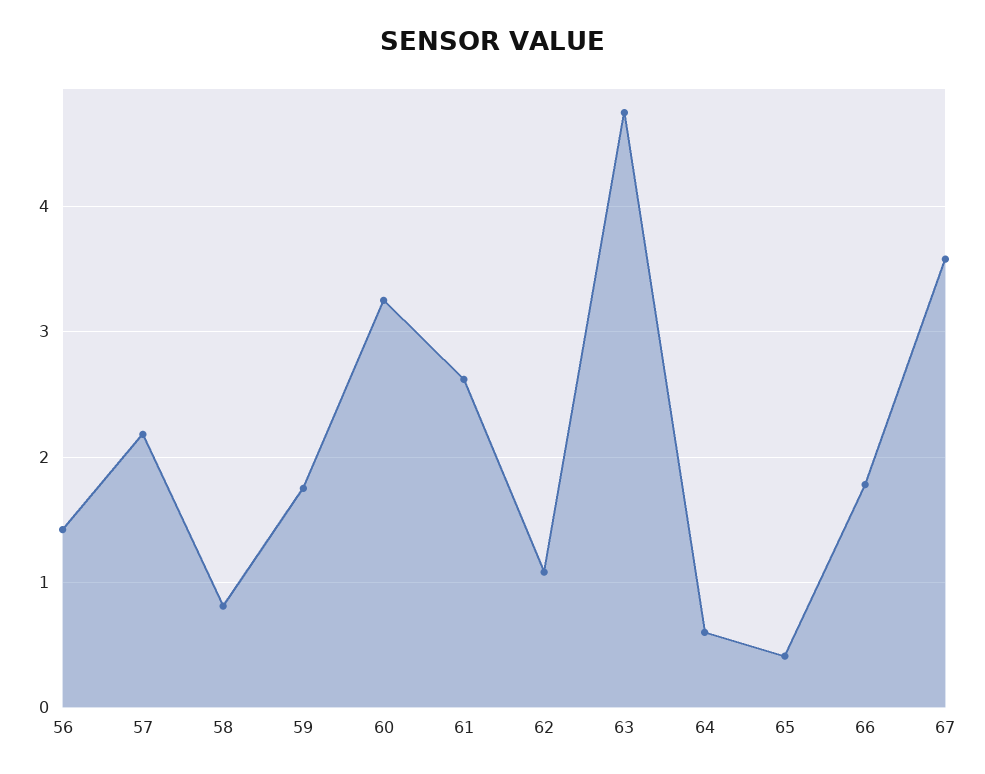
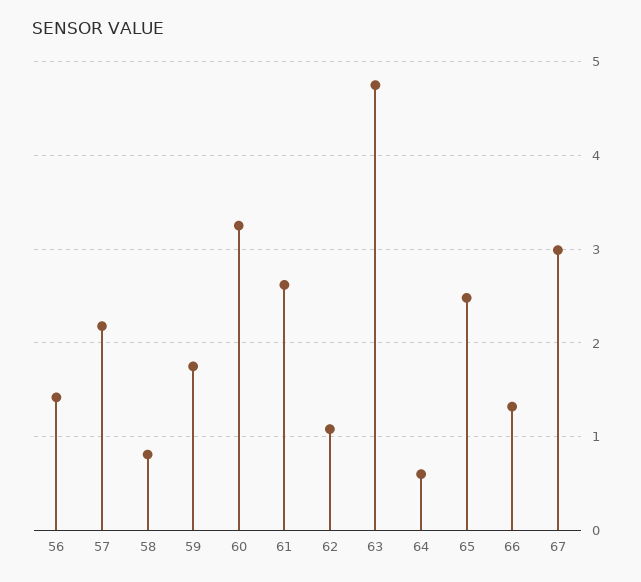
  {
    "56": 1.4,
    "57": 2.2,
    "58": 0.8,
    "59": 1.8,
    "60": 3.3,
    "61": 2.6,
    "62": 1.1,
    "63": 4.8,
    "64": 0.6,
-   "65": 0.4,
+   "65": 2.5,
-   "66": 1.8,
+   "66": 1.3,
-   "67": 3.6
+   "67": 3
  }

